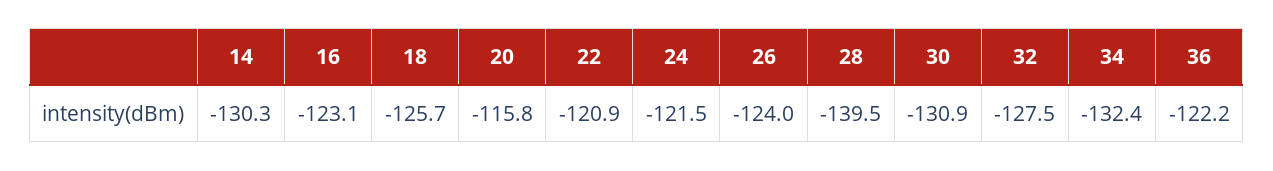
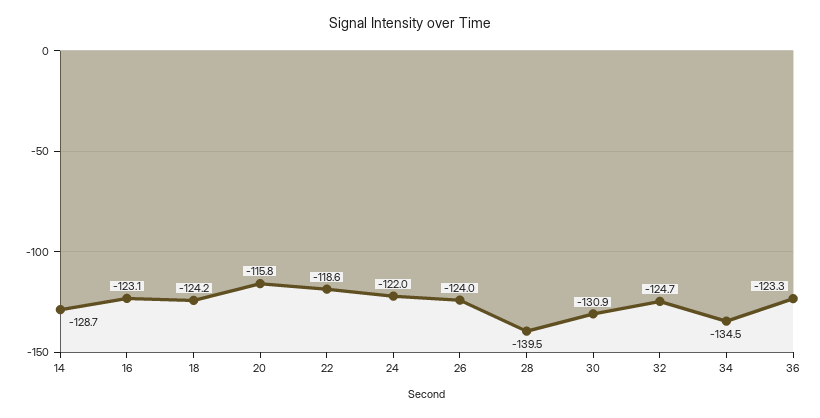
  {
-   "14": -130.3,
+   "14": -128.7,
    "16": -123.1,
-   "18": -125.7,
+   "18": -124.2,
    "20": -115.8,
-   "22": -120.9,
+   "22": -118.6,
-   "24": -121.5,
+   "24": -122,
    "26": -124,
    "28": -139.5,
    "30": -130.9,
-   "32": -127.5,
+   "32": -124.7,
-   "34": -132.4,
+   "34": -134.5,
-   "36": -122.2
+   "36": -123.3
  }

